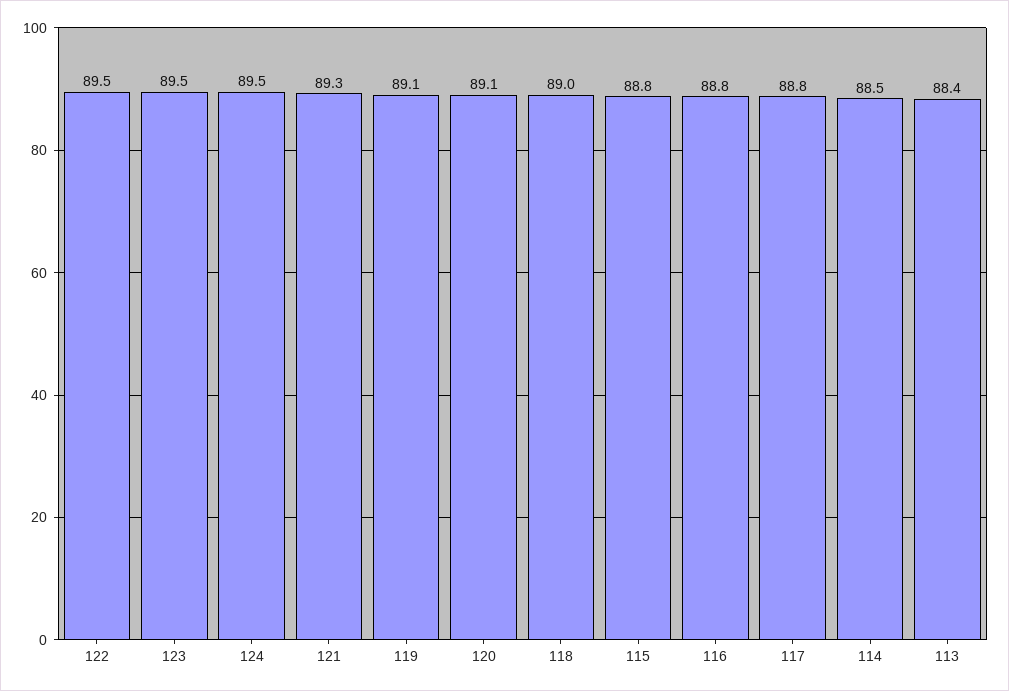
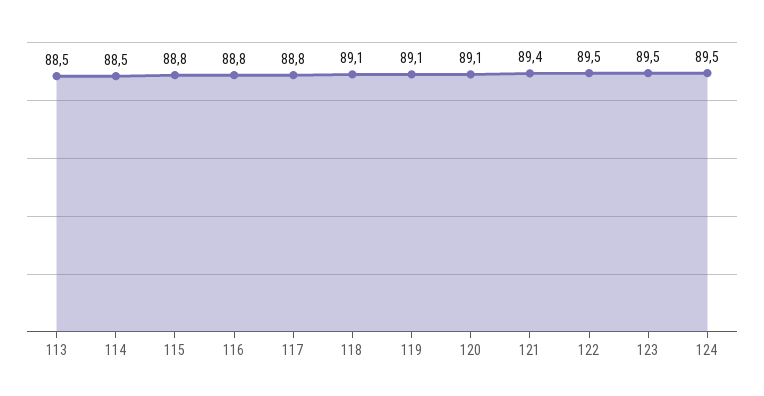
  {
    "122": 89.5,
    "123": 89.5,
    "124": 89.5,
-   "121": 89.3,
+   "121": 89.4,
    "119": 89.1,
    "120": 89.1,
-   "118": 89,
+   "118": 89.1,
    "115": 88.8,
    "116": 88.8,
    "117": 88.8,
    "114": 88.5,
-   "113": 88.4
+   "113": 88.5
  }

